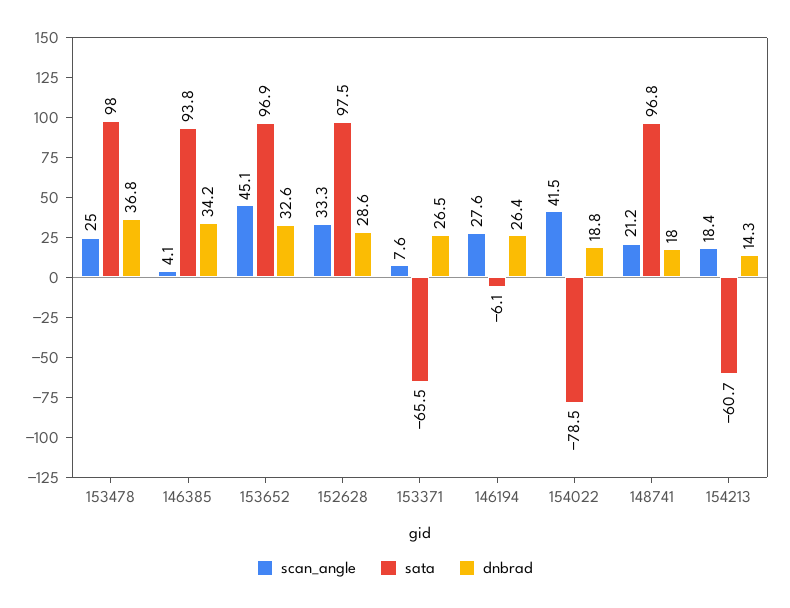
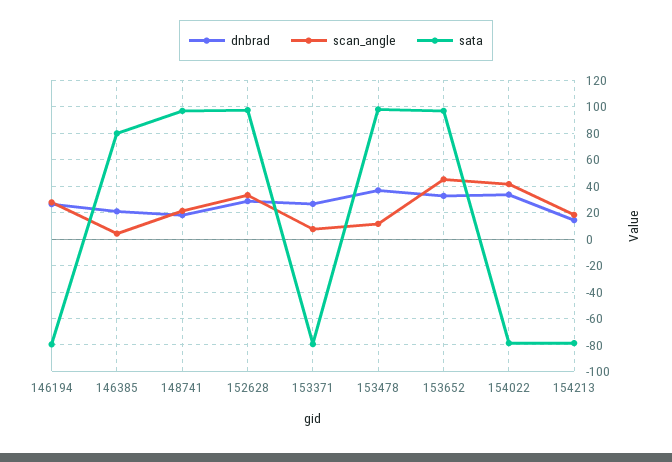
  {
    "scan_angle": {
-     "153478": 25,
+     "153478": 10,
      "146385": 4.1,
      "153652": 45.1,
      "152628": 33.3,
      "153371": 7.6,
      "146194": 27.6,
      "154022": 41.5,
      "148741": 21.2,
      "154213": 18.4
    },
    "sata": {
      "153478": 98,
-     "146385": 93.8,
+     "146385": 80,
      "153652": 96.9,
      "152628": 97.5,
-     "153371": -65.5,
+     "153371": -80,
-     "146194": -6.1,
+     "146194": -80,
      "154022": -78.5,
      "148741": 96.8,
-     "154213": -60.7
+     "154213": -80
    },
    "dnbrad": {
      "153478": 36.8,
-     "146385": 34.2,
+     "146385": 20,
      "153652": 32.6,
      "152628": 28.6,
      "153371": 26.5,
      "146194": 26.4,
-     "154022": 18.8,
+     "154022": 35,
      "148741": 18,
      "154213": 14.3
    }
  }

